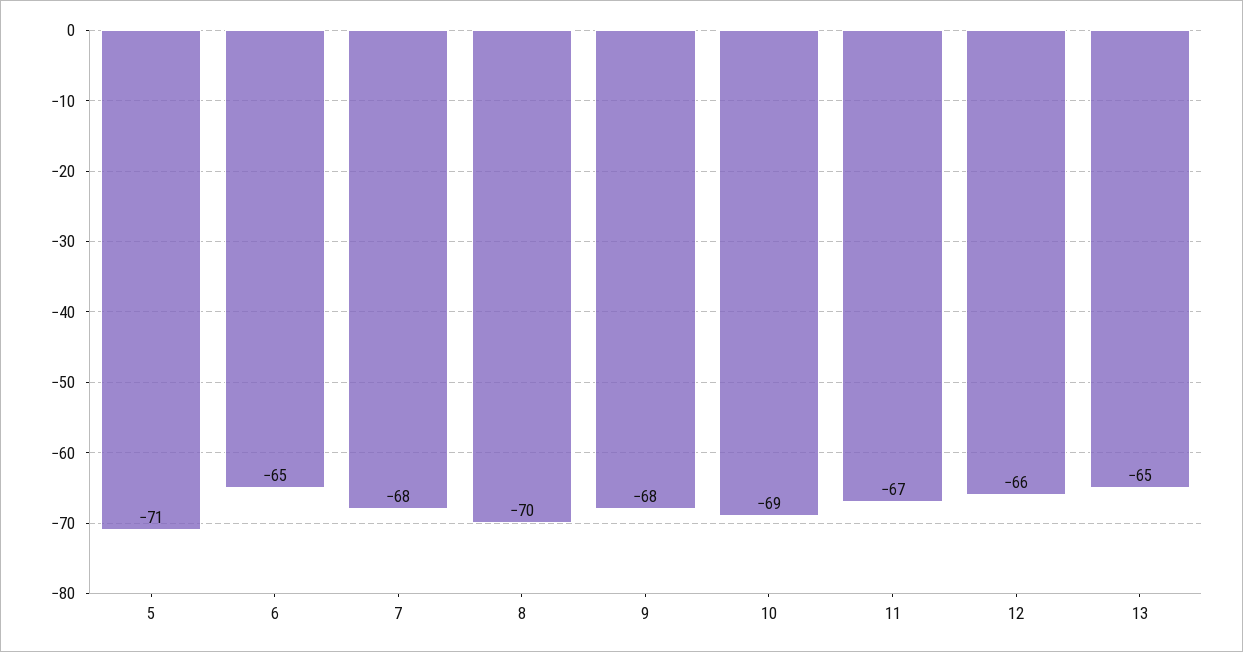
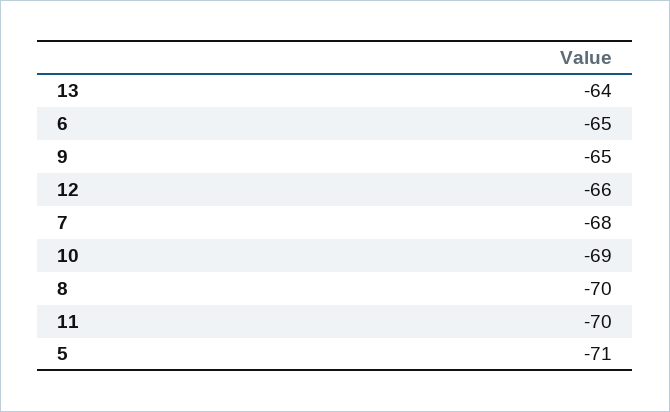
  {
    "5": -71,
    "6": -65,
    "7": -68,
    "8": -70,
-   "9": -68,
+   "9": -65,
    "10": -69,
-   "11": -67,
+   "11": -70,
    "12": -66,
-   "13": -65
+   "13": -64
  }

